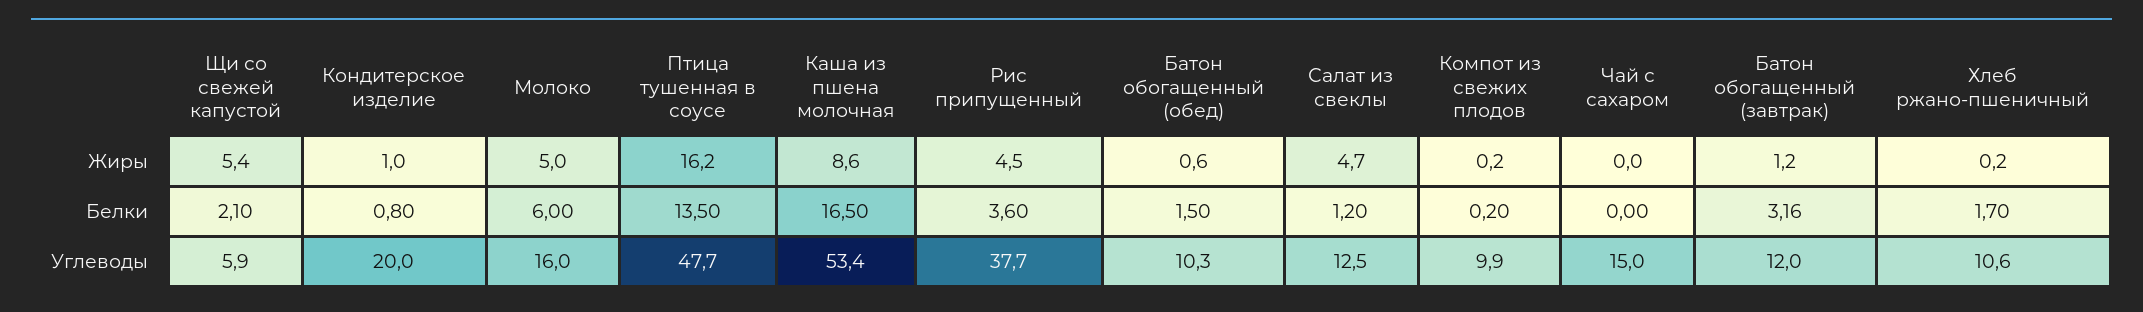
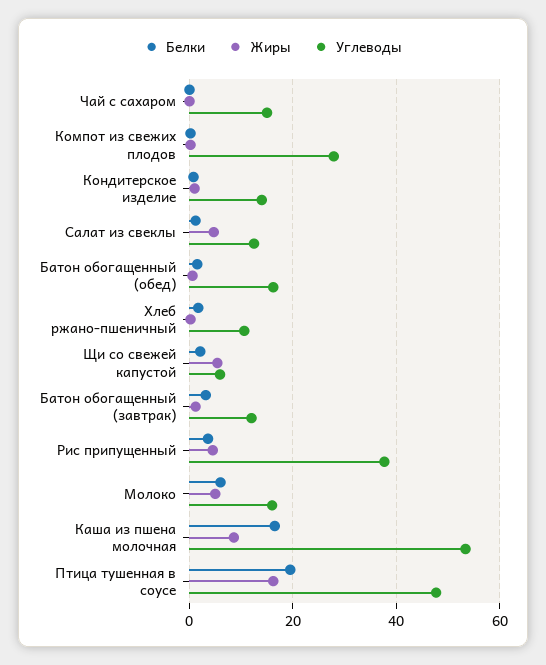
  {
    "Жиры": {
      "Щи со свежей капустой": 5.4,
      "Кондитерское изделие": 1,
      "Молоко": 5,
      "Птица тушенная в соусе": 16.2,
      "Каша из пшена молочная": 8.6,
      "Рис припущенный": 4.5,
      "Батон обогащенный (обед)": 0.6,
      "Салат из свеклы": 4.7,
      "Компот из свежих плодов": 0.2,
      "Чай с сахаром": 0,
      "Батон обогащенный (завтрак)": 1.2,
      "Хлеб ржано-пшеничный": 0.2
    },
    "Белки": {
      "Щи со свежей капустой": 2.1,
      "Кондитерское изделие": 0.8,
      "Молоко": 6,
-     "Птица тушенная в соусе": 13.5,
+     "Птица тушенная в соусе": 20,
      "Каша из пшена молочная": 16.5,
      "Рис припущенный": 3.6,
      "Батон обогащенный (обед)": 1.5,
      "Салат из свеклы": 1.2,
      "Компот из свежих плодов": 0.2,
      "Чай с сахаром": 0,
      "Батон обогащенный (завтрак)": 3.16,
      "Хлеб ржано-пшеничный": 1.7
    },
    "Углеводы": {
      "Щи со свежей капустой": 5.9,
-     "Кондитерское изделие": 20,
+     "Кондитерское изделие": 14,
      "Молоко": 16,
      "Птица тушенная в соусе": 47.7,
      "Каша из пшена молочная": 53.4,
      "Рис припущенный": 37.7,
-     "Батон обогащенный (обед)": 10.3,
+     "Батон обогащенный (обед)": 16,
      "Салат из свеклы": 12.5,
-     "Компот из свежих плодов": 9.9,
+     "Компот из свежих плодов": 28,
      "Чай с сахаром": 15,
      "Батон обогащенный (завтрак)": 12,
      "Хлеб ржано-пшеничный": 10.6
    }
  }

